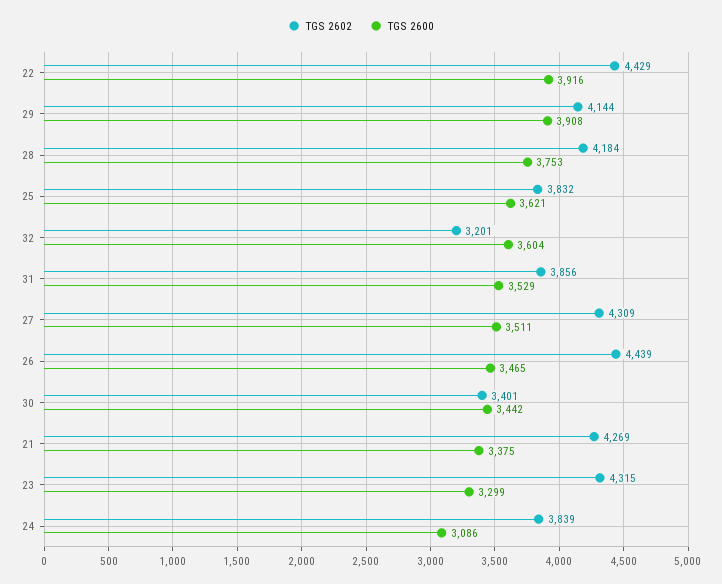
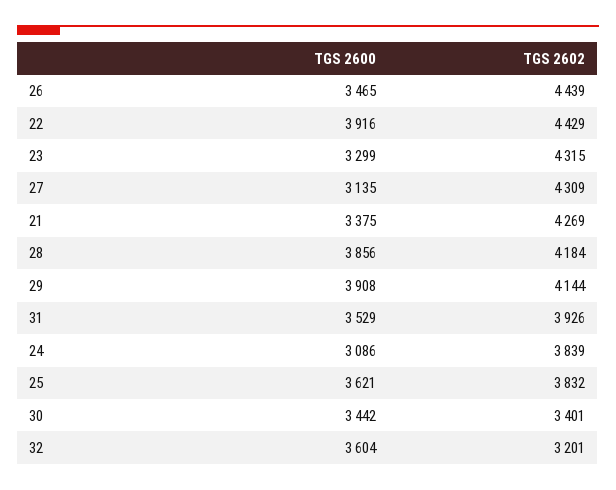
  {
    "TGS 2602": {
      "22": 4429,
      "29": 4144,
      "28": 4184,
      "25": 3832,
      "32": 3201,
-     "31": 3856,
+     "31": 3926,
      "27": 4309,
      "26": 4439,
      "30": 3401,
      "21": 4269,
      "23": 4315,
      "24": 3839
    },
    "TGS 2600": {
      "22": 3916,
      "29": 3908,
-     "28": 3753,
+     "28": 3856,
      "25": 3621,
      "32": 3604,
      "31": 3529,
-     "27": 3511,
+     "27": 3135,
      "26": 3465,
      "30": 3442,
      "21": 3375,
      "23": 3299,
      "24": 3086
    }
  }

